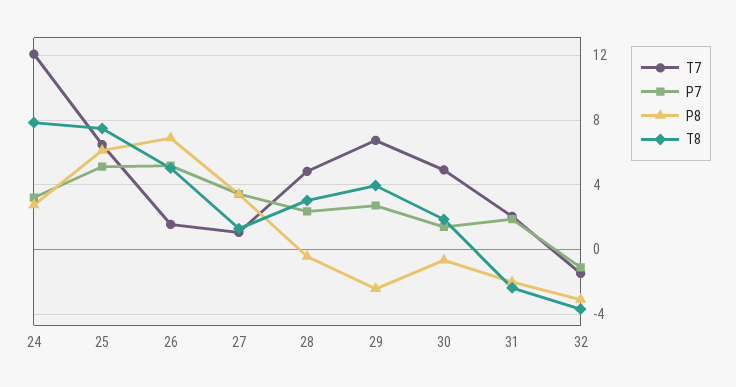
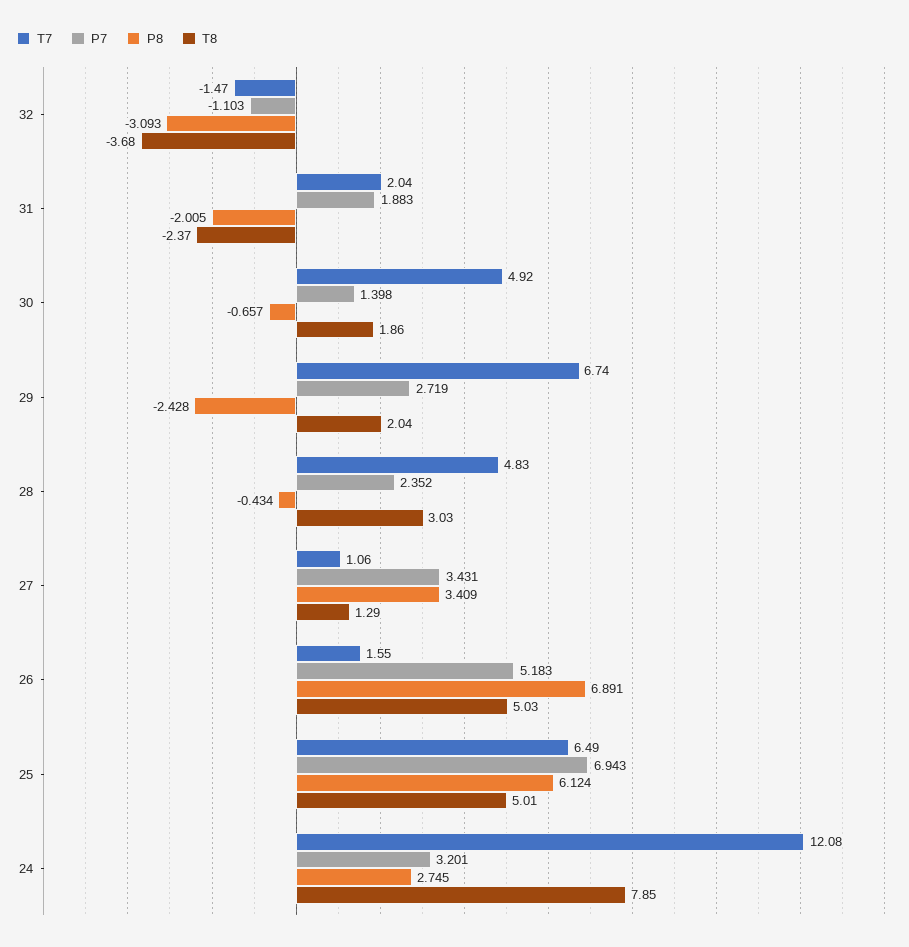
  {
    "T7": {
      "24": 12.08,
      "25": 6.49,
      "26": 1.55,
      "27": 1.06,
      "28": 4.83,
      "29": 6.74,
      "30": 4.92,
      "31": 2.04,
      "32": -1.47
    },
    "P7": {
      "24": 3.201,
-     "25": 5,
+     "25": 6.943,
      "26": 5.183,
      "27": 3.431,
      "28": 2.352,
      "29": 2.719,
      "30": 1.398,
      "31": 1.883,
      "32": -1.103
    },
    "P8": {
      "24": 2.745,
      "25": 6.124,
      "26": 6.891,
      "27": 3.409,
      "28": -0.434,
      "29": -2.428,
      "30": -0.657,
      "31": -2.005,
      "32": -3.093
    },
    "T8": {
      "24": 7.85,
-     "25": 7.5,
+     "25": 5.01,
      "26": 5.03,
      "27": 1.29,
      "28": 3.03,
-     "29": 4,
+     "29": 2.04,
      "30": 1.86,
      "31": -2.37,
      "32": -3.68
    }
  }

